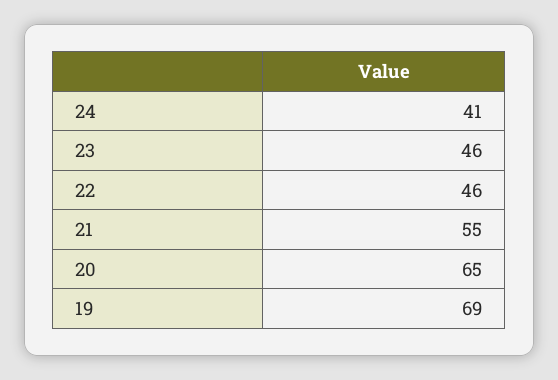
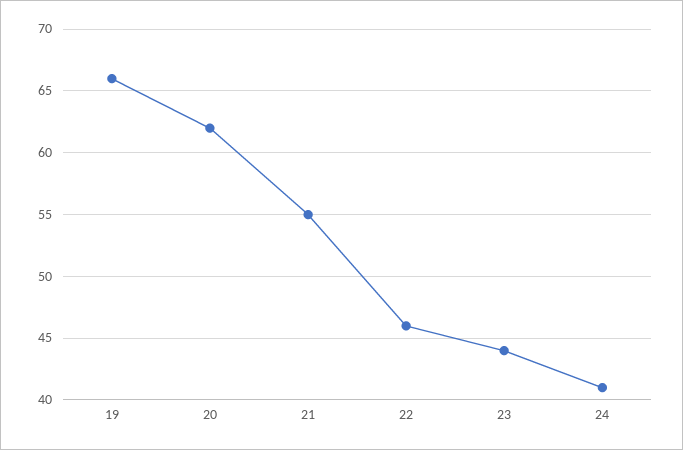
  {
    "24": 41,
-   "23": 46,
+   "23": 44,
    "22": 46,
    "21": 55,
-   "20": 65,
+   "20": 62,
-   "19": 69
+   "19": 66
  }

